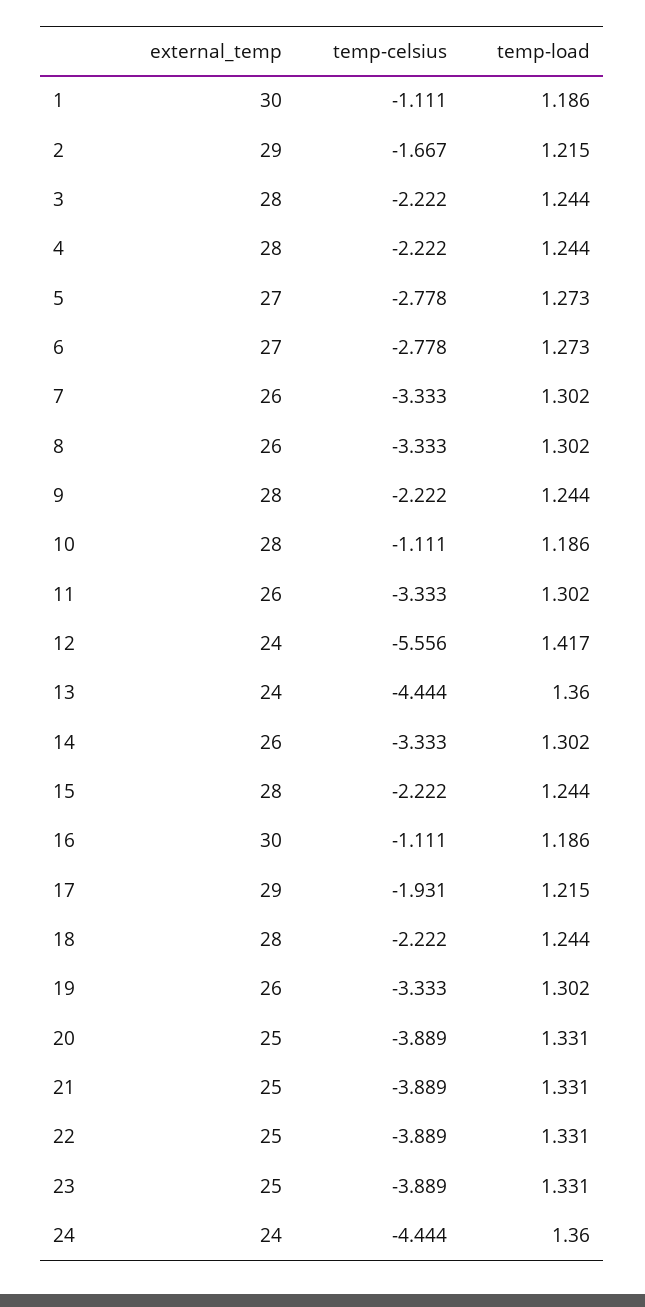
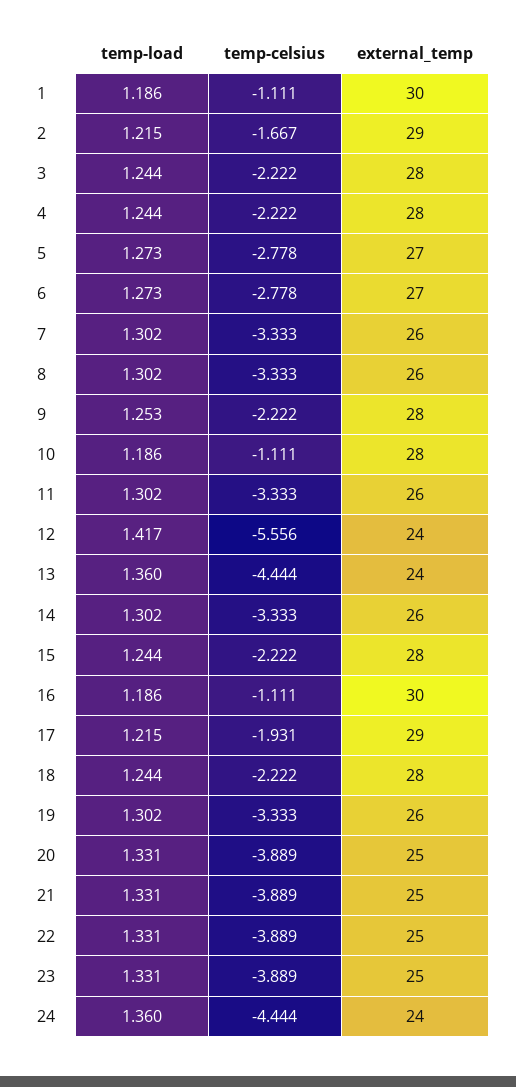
  {
    "external_temp": {
      "1": 30,
      "2": 29,
      "3": 28,
      "4": 28,
      "5": 27,
      "6": 27,
      "7": 26,
      "8": 26,
      "9": 28,
      "10": 28,
      "11": 26,
      "12": 24,
      "13": 24,
      "14": 26,
      "15": 28,
      "16": 30,
      "17": 29,
      "18": 28,
      "19": 26,
      "20": 25,
      "21": 25,
      "22": 25,
      "23": 25,
      "24": 24
    },
    "temp-celsius": {
      "1": -1.111,
      "2": -1.667,
      "3": -2.222,
      "4": -2.222,
      "5": -2.778,
      "6": -2.778,
      "7": -3.333,
      "8": -3.333,
      "9": -2.222,
      "10": -1.111,
      "11": -3.333,
      "12": -5.556,
      "13": -4.444,
      "14": -3.333,
      "15": -2.222,
      "16": -1.111,
      "17": -1.931,
      "18": -2.222,
      "19": -3.333,
      "20": -3.889,
      "21": -3.889,
      "22": -3.889,
      "23": -3.889,
      "24": -4.444
    },
    "temp-load": {
      "1": 1.186,
      "2": 1.215,
      "3": 1.244,
      "4": 1.244,
      "5": 1.273,
      "6": 1.273,
      "7": 1.302,
      "8": 1.302,
-     "9": 1.244,
+     "9": 1.253,
      "10": 1.186,
      "11": 1.302,
      "12": 1.417,
      "13": 1.36,
      "14": 1.302,
      "15": 1.244,
      "16": 1.186,
      "17": 1.215,
      "18": 1.244,
      "19": 1.302,
      "20": 1.331,
      "21": 1.331,
      "22": 1.331,
      "23": 1.331,
      "24": 1.36
    }
  }

